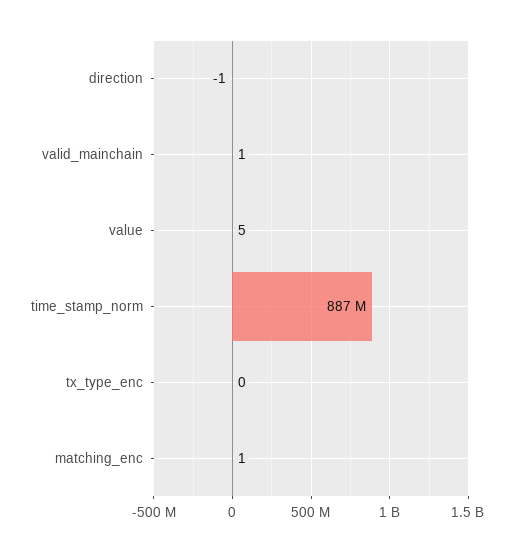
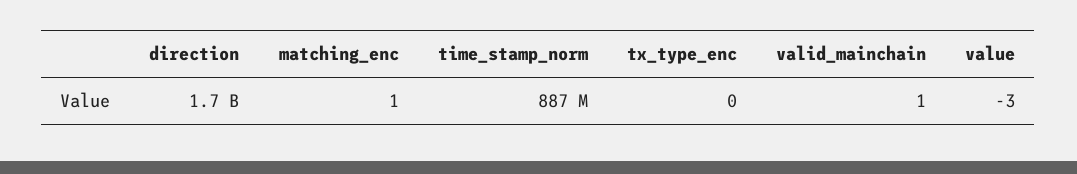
  {
-   "direction": -1,
+   "direction": 1700000000,
    "valid_mainchain": 1,
-   "value": 5,
+   "value": -3,
    "time_stamp_norm": 887000000,
    "tx_type_enc": 0,
    "matching_enc": 1
  }

